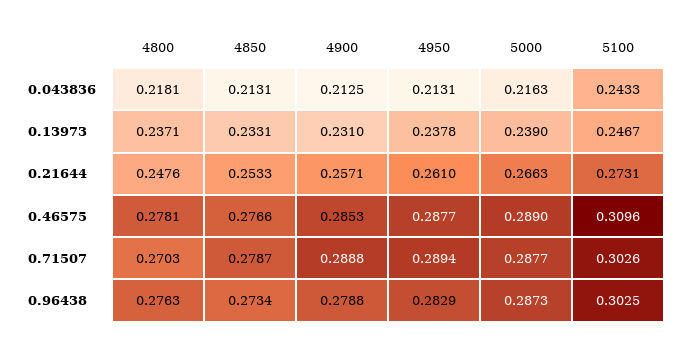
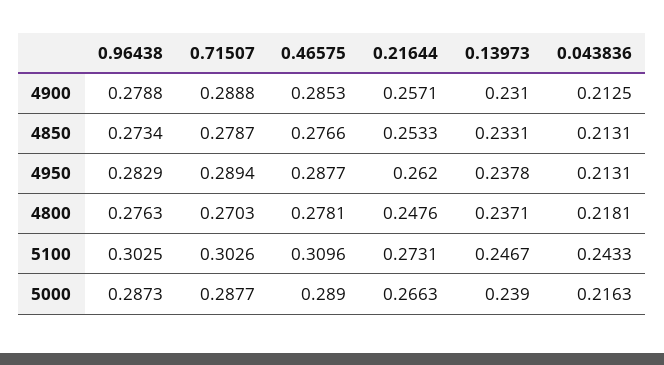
  {
    "4800": {
      "0.043836": 0.2181,
      "0.13973": 0.2371,
      "0.21644": 0.2476,
      "0.46575": 0.2781,
      "0.71507": 0.2703,
      "0.96438": 0.2763
    },
    "4850": {
      "0.043836": 0.2131,
      "0.13973": 0.2331,
      "0.21644": 0.2533,
      "0.46575": 0.2766,
      "0.71507": 0.2787,
      "0.96438": 0.2734
    },
    "4900": {
      "0.043836": 0.2125,
      "0.13973": 0.231,
      "0.21644": 0.2571,
      "0.46575": 0.2853,
      "0.71507": 0.2888,
      "0.96438": 0.2788
    },
    "4950": {
      "0.043836": 0.2131,
      "0.13973": 0.2378,
-     "0.21644": 0.261,
+     "0.21644": 0.262,
      "0.46575": 0.2877,
      "0.71507": 0.2894,
      "0.96438": 0.2829
    },
    "5000": {
      "0.043836": 0.2163,
      "0.13973": 0.239,
      "0.21644": 0.2663,
      "0.46575": 0.289,
      "0.71507": 0.2877,
      "0.96438": 0.2873
    },
    "5100": {
      "0.043836": 0.2433,
      "0.13973": 0.2467,
      "0.21644": 0.2731,
      "0.46575": 0.3096,
      "0.71507": 0.3026,
      "0.96438": 0.3025
    }
  }

